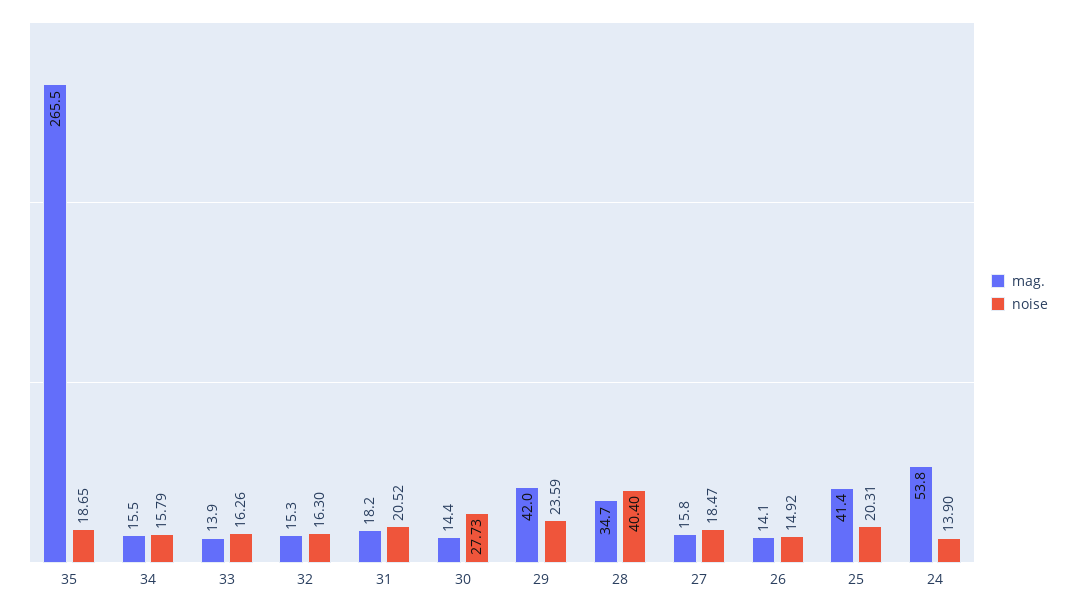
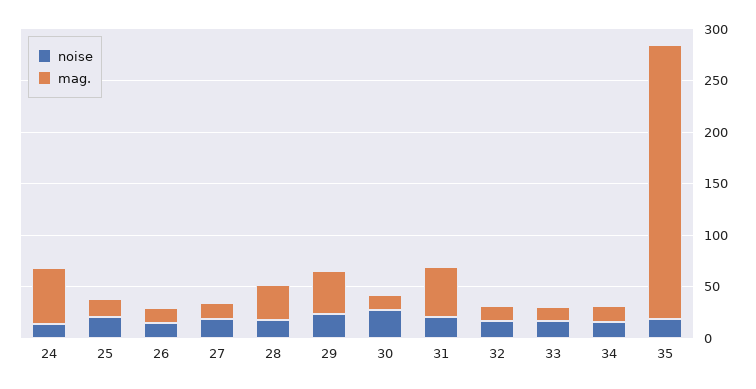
  {
    "mag.": {
      "35": 265.5,
      "34": 15.5,
      "33": 13.9,
      "32": 15.3,
-     "31": 18.2,
+     "31": 50,
      "30": 14.4,
      "29": 42,
      "28": 34.7,
      "27": 15.8,
      "26": 14.1,
-     "25": 41.4,
+     "25": 20,
      "24": 53.8
    },
    "noise": {
      "35": 18.65,
      "34": 15.79,
      "33": 16.26,
      "32": 16.3,
      "31": 20.52,
      "30": 27.73,
      "29": 23.59,
-     "28": 40.4,
+     "28": 20,
      "27": 18.47,
      "26": 14.92,
      "25": 20.31,
      "24": 13.9
    }
  }

